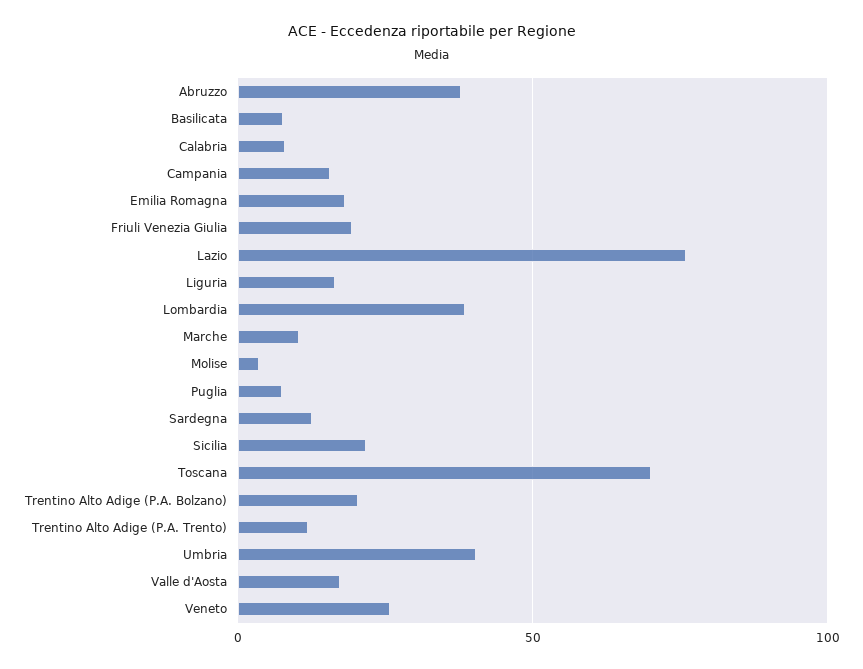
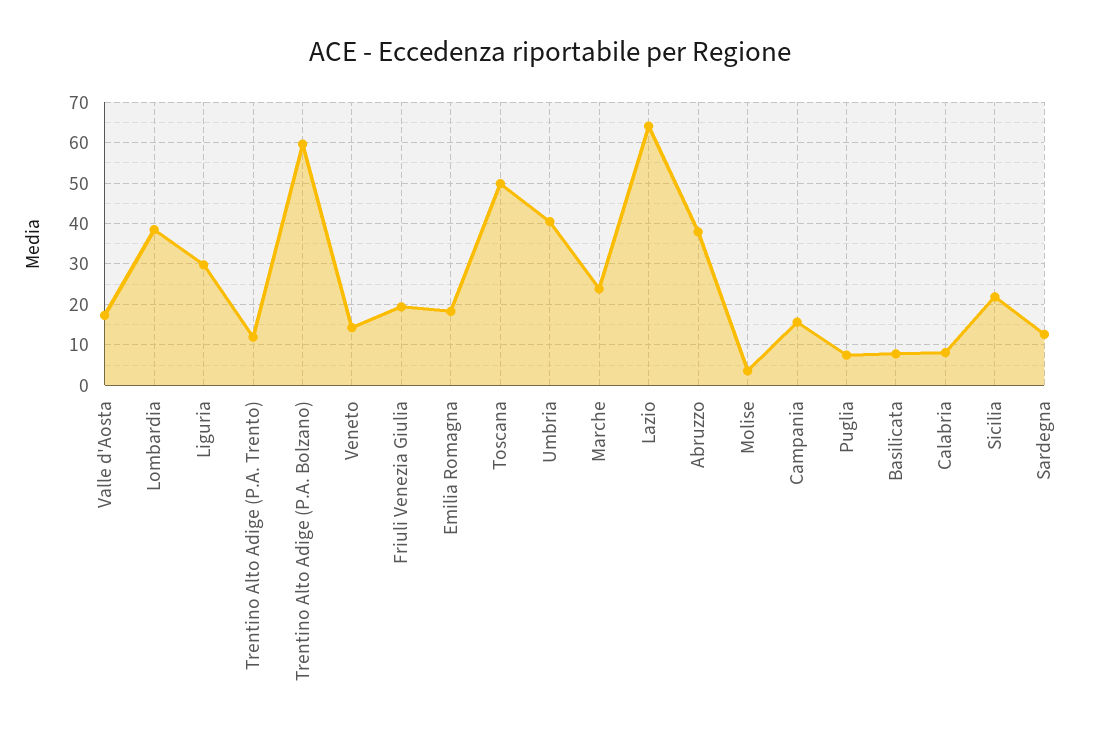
  {
    "Abruzzo": 38,
    "Basilicata": 8,
    "Calabria": 8,
    "Campania": 16,
    "Emilia Romagna": 18,
    "Friuli Venezia Giulia": 20,
-   "Lazio": 75,
+   "Lazio": 64,
-   "Liguria": 15,
+   "Liguria": 30,
    "Lombardia": 38,
-   "Marche": 10,
+   "Marche": 24,
    "Molise": 4,
    "Puglia": 8,
    "Sardegna": 12,
    "Sicilia": 22,
-   "Toscana": 70,
+   "Toscana": 50,
-   "Trentino Alto Adige (P.A. Bolzano)": 20,
+   "Trentino Alto Adige (P.A. Bolzano)": 60,
    "Trentino Alto Adige (P.A. Trento)": 12,
    "Umbria": 40,
    "Valle d'Aosta": 18,
-   "Veneto": 25
+   "Veneto": 14
  }

